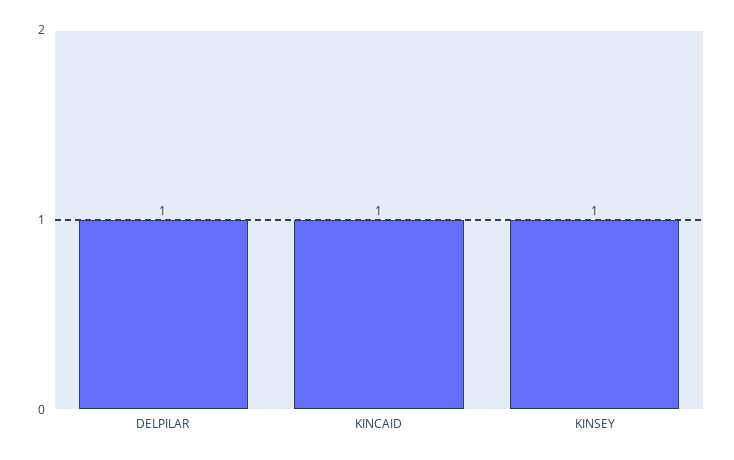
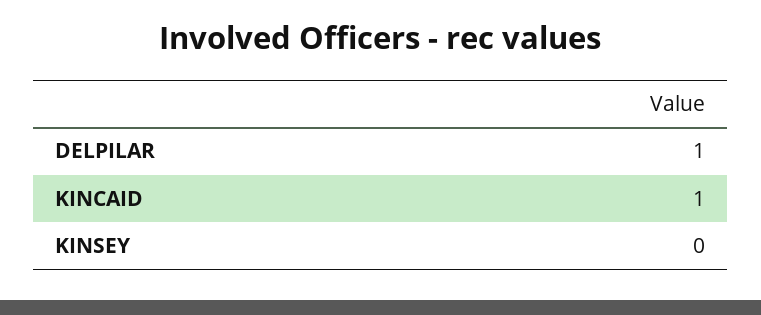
  {
    "DELPILAR": 1,
    "KINCAID": 1,
-   "KINSEY": 1
+   "KINSEY": 0
  }

